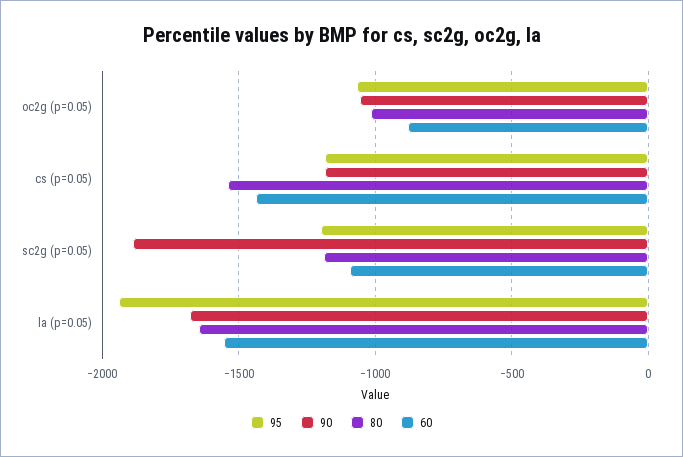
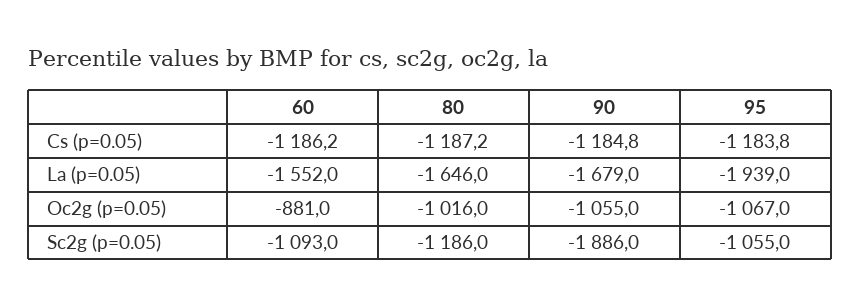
  {
    "95": {
      "oc2g (p=0.05)": -1067,
      "cs (p=0.05)": -1183.8,
-     "sc2g (p=0.05)": -1200,
+     "sc2g (p=0.05)": -1055,
      "la (p=0.05)": -1939
    },
    "90": {
      "oc2g (p=0.05)": -1055,
      "cs (p=0.05)": -1184.8,
      "sc2g (p=0.05)": -1886,
      "la (p=0.05)": -1679
    },
    "80": {
      "oc2g (p=0.05)": -1016,
-     "cs (p=0.05)": -1550,
+     "cs (p=0.05)": -1187.2,
      "sc2g (p=0.05)": -1186,
      "la (p=0.05)": -1646
    },
    "60": {
      "oc2g (p=0.05)": -881,
-     "cs (p=0.05)": -1450,
+     "cs (p=0.05)": -1186.2,
      "sc2g (p=0.05)": -1093,
      "la (p=0.05)": -1552
    }
  }

